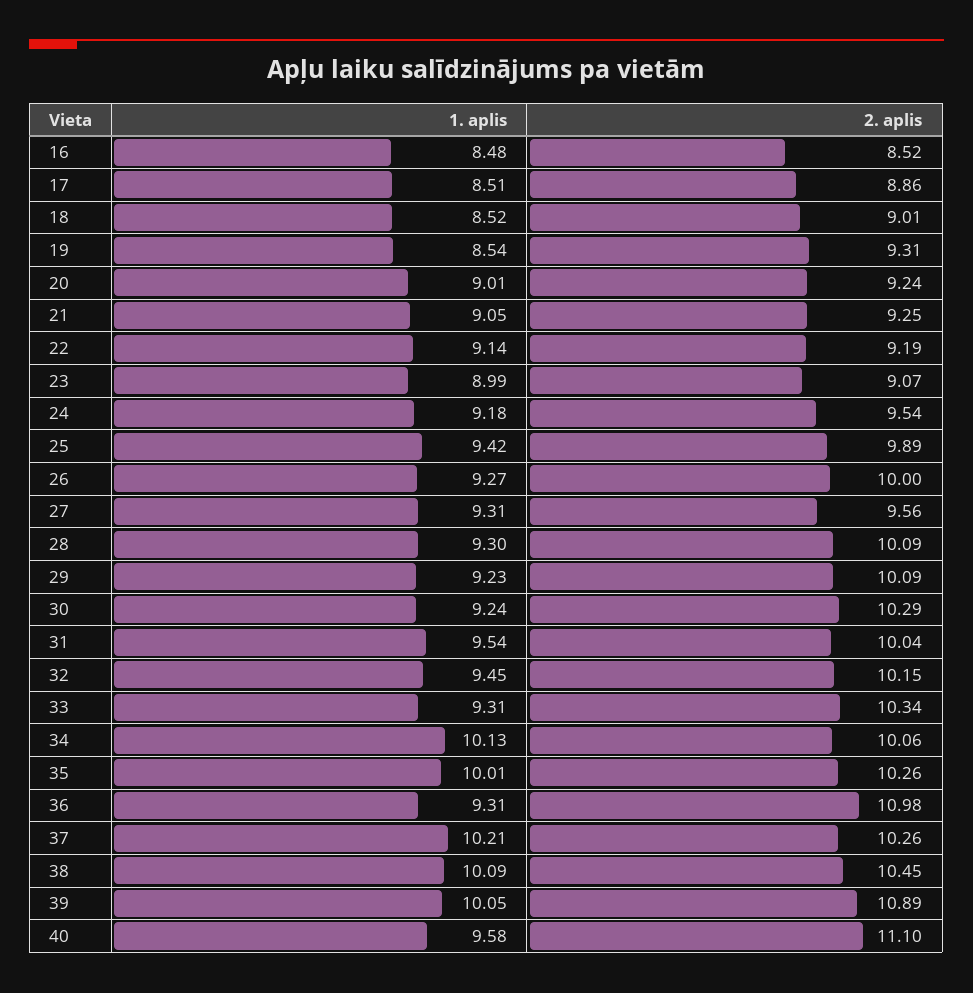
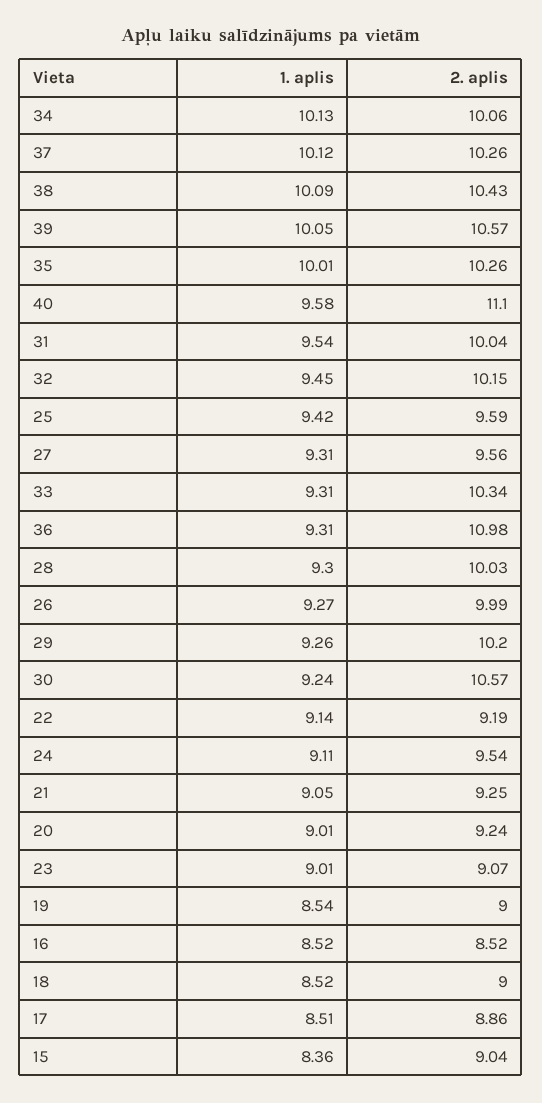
  {
    "1. aplis": {
-     "16": 8.48,
+     "16": 8.52,
      "17": 8.51,
      "18": 8.52,
      "19": 8.54,
      "20": 9.01,
      "21": 9.05,
      "22": 9.14,
-     "23": 8.99,
+     "23": 9.01,
-     "24": 9.18,
+     "24": 9.11,
      "25": 9.42,
      "26": 9.27,
      "27": 9.31,
      "28": 9.3,
-     "29": 9.23,
+     "29": 9.26,
      "30": 9.24,
      "31": 9.54,
      "32": 9.45,
      "33": 9.31,
      "34": 10.13,
      "35": 10.01,
      "36": 9.31,
-     "37": 10.21,
+     "37": 10.12,
      "38": 10.09,
      "39": 10.05,
-     "40": 9.58
+     "40": 9.58,
+     "15": 8.36
    },
    "2. aplis": {
      "16": 8.52,
      "17": 8.86,
-     "18": 9.01,
+     "18": 9,
-     "19": 9.31,
+     "19": 9,
      "20": 9.24,
      "21": 9.25,
      "22": 9.19,
      "23": 9.07,
      "24": 9.54,
-     "25": 9.89,
+     "25": 9.59,
-     "26": 10,
+     "26": 9.99,
      "27": 9.56,
-     "28": 10.09,
+     "28": 10.03,
-     "29": 10.09,
+     "29": 10.2,
-     "30": 10.29,
+     "30": 10.57,
      "31": 10.04,
      "32": 10.15,
      "33": 10.34,
      "34": 10.06,
      "35": 10.26,
      "36": 10.98,
      "37": 10.26,
-     "38": 10.45,
+     "38": 10.43,
-     "39": 10.89,
+     "39": 10.57,
-     "40": 11.1
+     "40": 11.1,
+     "15": 9.04
    }
  }

